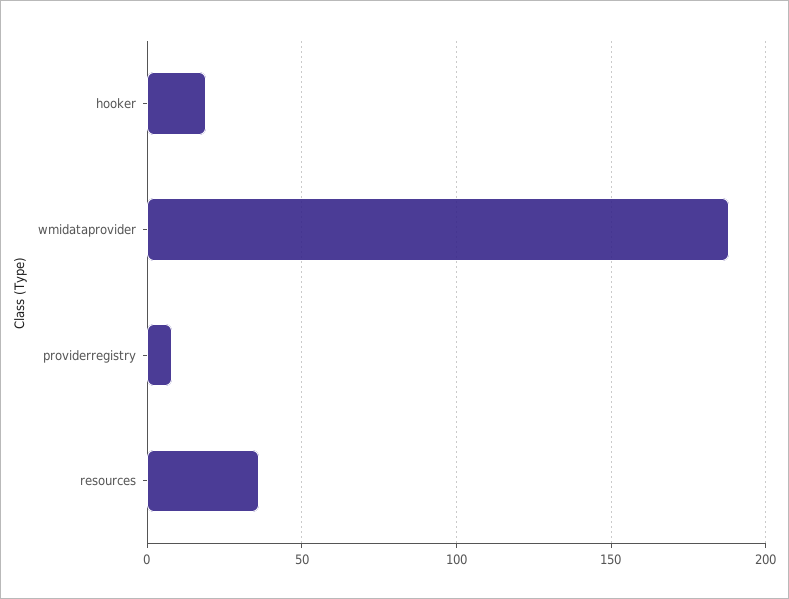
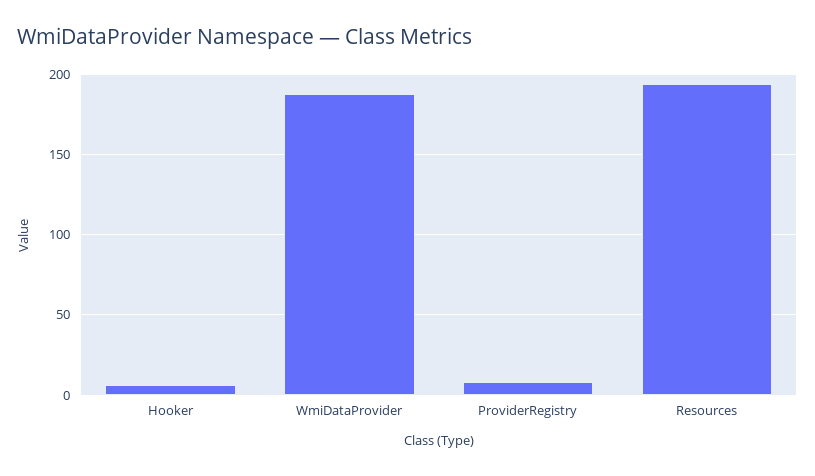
  {
-   "hooker": 20,
+   "hooker": 5,
    "wmidataprovider": 190,
    "providerregistry": 10,
-   "resources": 35
+   "resources": 195
  }

